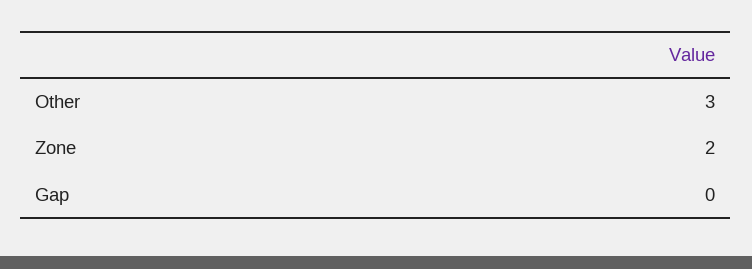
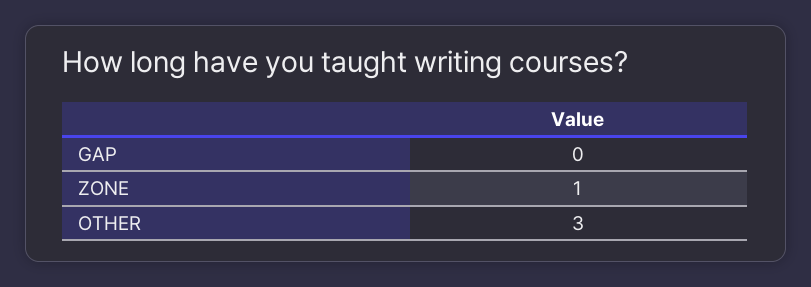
  {
    "Other": 3,
-   "Zone": 2,
+   "Zone": 1,
    "Gap": 0
  }

